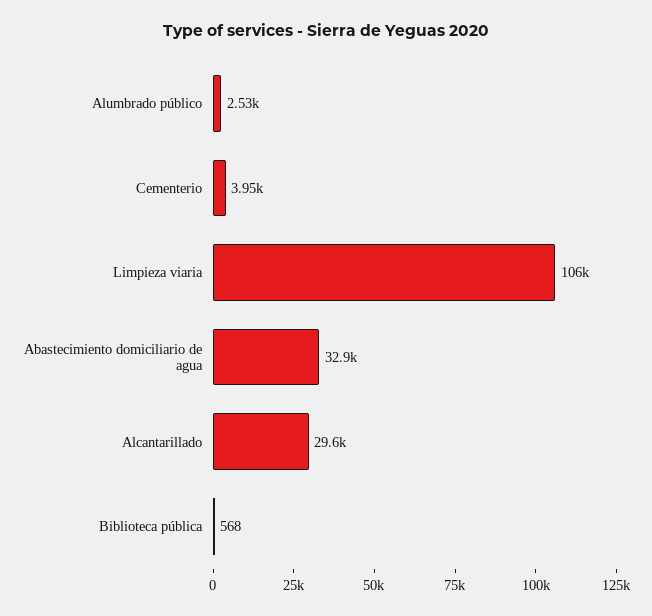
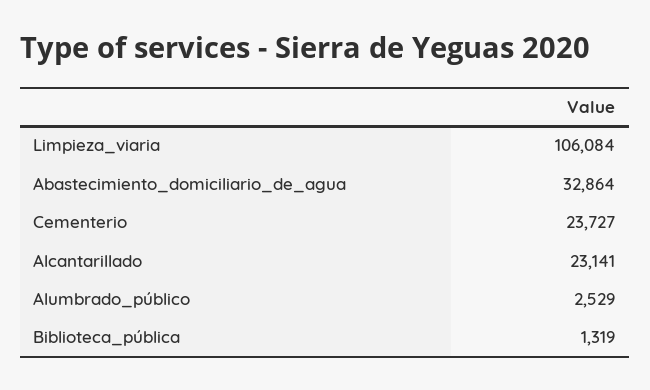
  {
    "Alumbrado público": 2529,
-   "Cementerio": 3950,
+   "Cementerio": 23727,
    "Limpieza viaria": 106084,
    "Abastecimiento domiciliario de agua": 32864,
-   "Alcantarillado": 29600,
+   "Alcantarillado": 23141,
-   "Biblioteca pública": 568
+   "Biblioteca pública": 1319
  }

